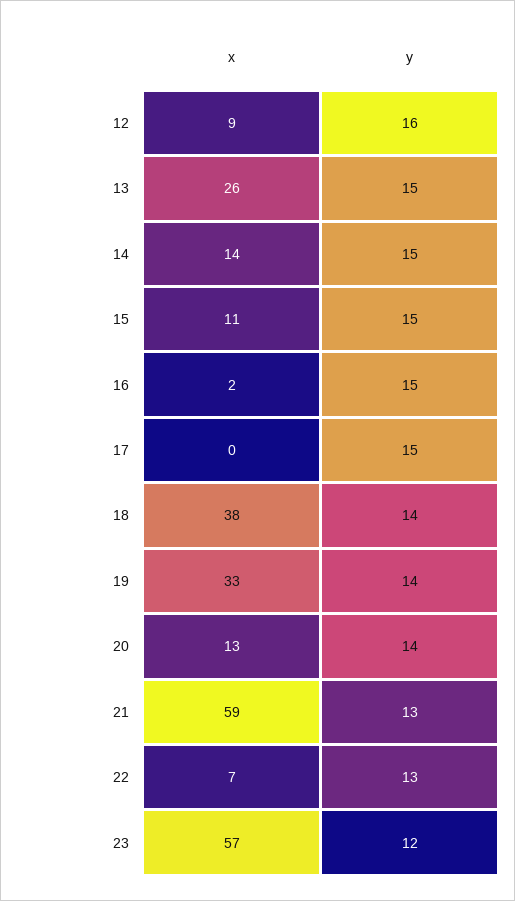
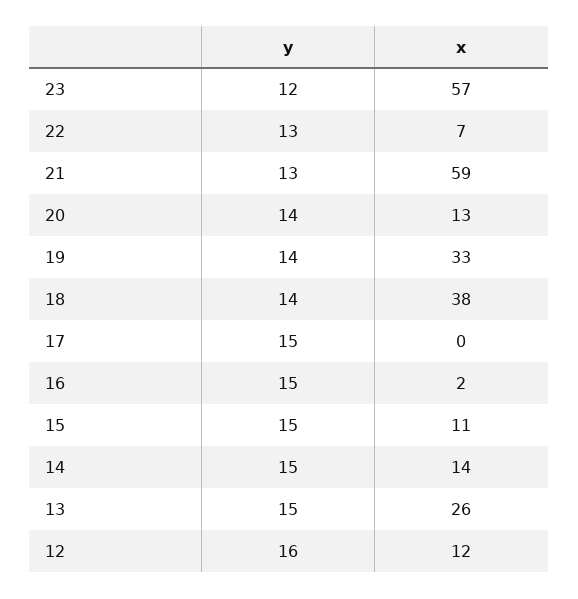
  {
    "x": {
-     "12": 9,
+     "12": 12,
      "13": 26,
      "14": 14,
      "15": 11,
      "16": 2,
      "17": 0,
      "18": 38,
      "19": 33,
      "20": 13,
      "21": 59,
      "22": 7,
      "23": 57
    },
    "y": {
      "12": 16,
      "13": 15,
      "14": 15,
      "15": 15,
      "16": 15,
      "17": 15,
      "18": 14,
      "19": 14,
      "20": 14,
      "21": 13,
      "22": 13,
      "23": 12
    }
  }

